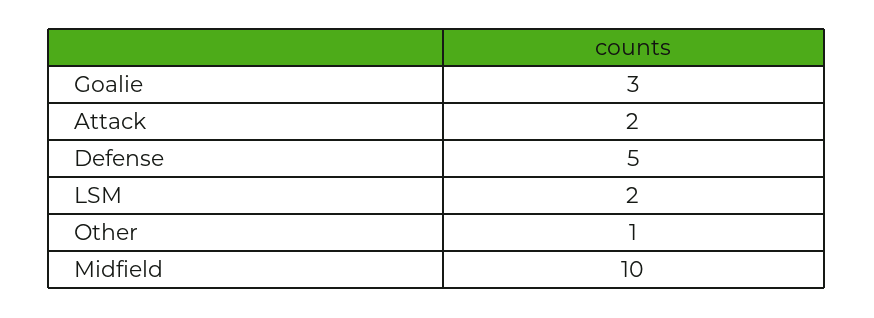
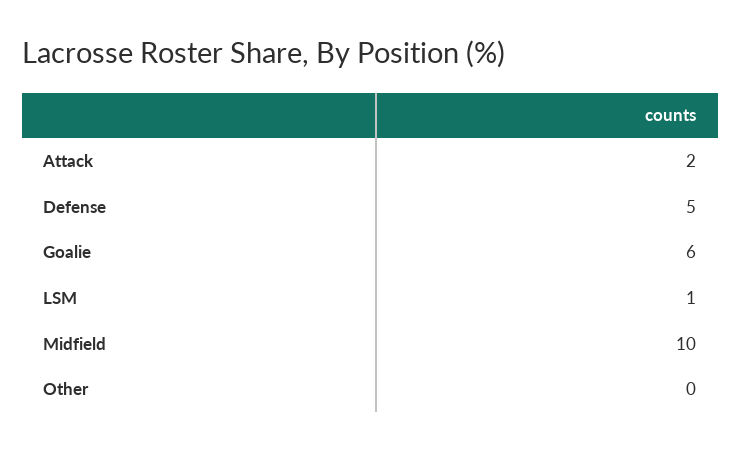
  {
-   "Goalie": 3,
+   "Goalie": 6,
    "Attack": 2,
    "Defense": 5,
-   "LSM": 2,
+   "LSM": 1,
-   "Other": 1,
+   "Other": 0,
    "Midfield": 10
  }

